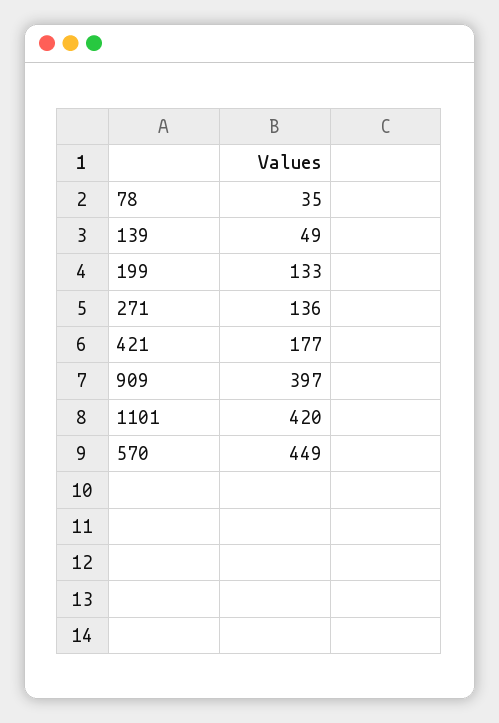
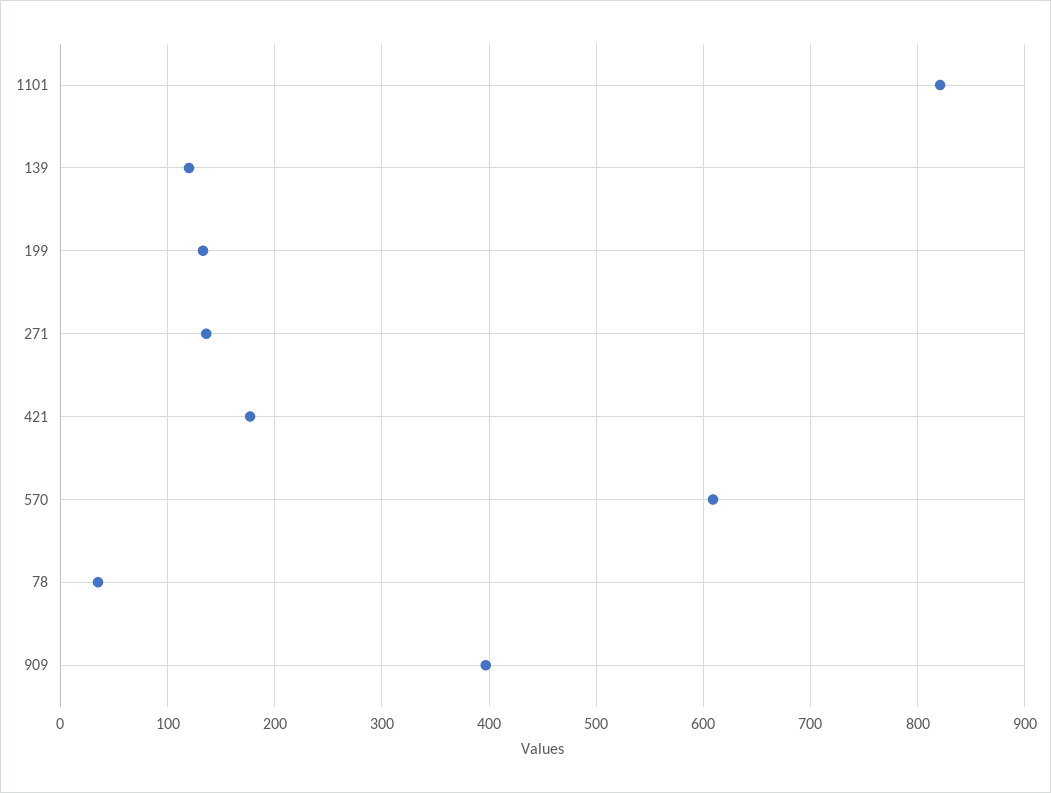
  {
    "78": 35,
-   "139": 49,
+   "139": 120,
    "199": 133,
    "271": 136,
    "421": 177,
    "909": 397,
-   "1101": 420,
+   "1101": 820,
-   "570": 449
+   "570": 610
  }

